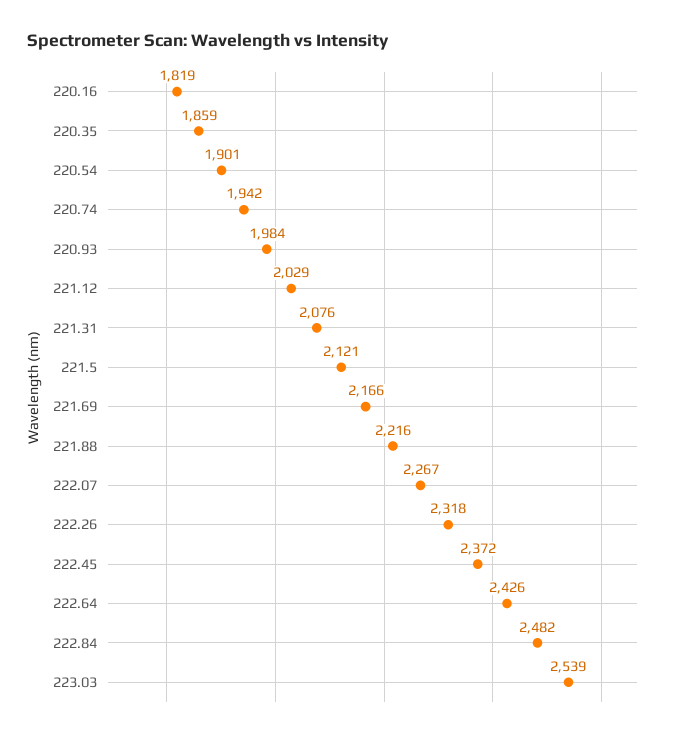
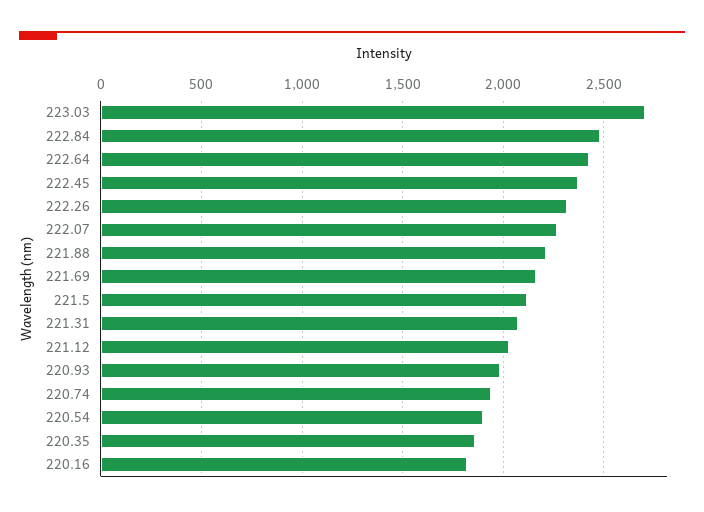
  {
    "220.16": 1819,
    "220.35": 1859,
    "220.54": 1901,
    "220.74": 1942,
    "220.93": 1984,
    "221.12": 2029,
    "221.31": 2076,
    "221.5": 2121,
    "221.69": 2166,
    "221.88": 2216,
    "222.07": 2267,
    "222.26": 2318,
    "222.45": 2372,
    "222.64": 2426,
    "222.84": 2482,
-   "223.03": 2539
+   "223.03": 2700
  }

